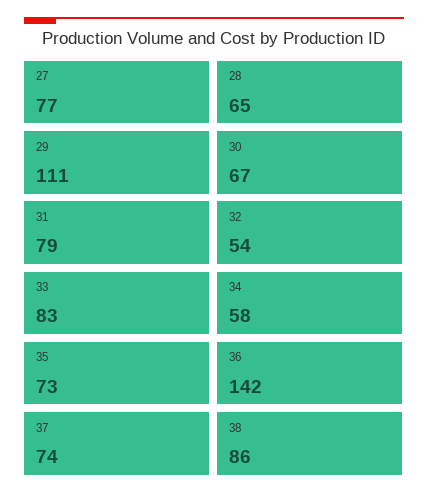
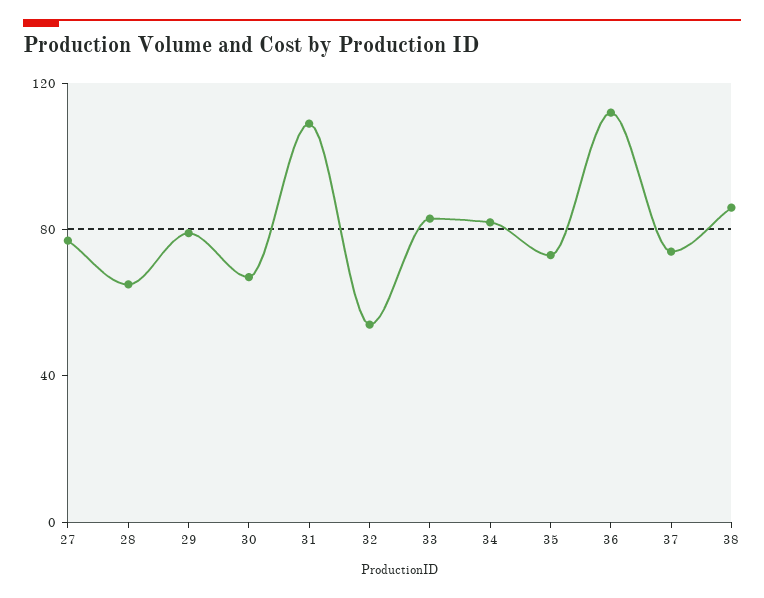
  {
    "27": 77,
    "28": 65,
-   "29": 111,
+   "29": 80,
    "30": 67,
-   "31": 79,
+   "31": 110,
    "32": 54,
    "33": 83,
-   "34": 58,
+   "34": 80,
    "35": 73,
-   "36": 142,
+   "36": 110,
    "37": 74,
    "38": 86
  }

